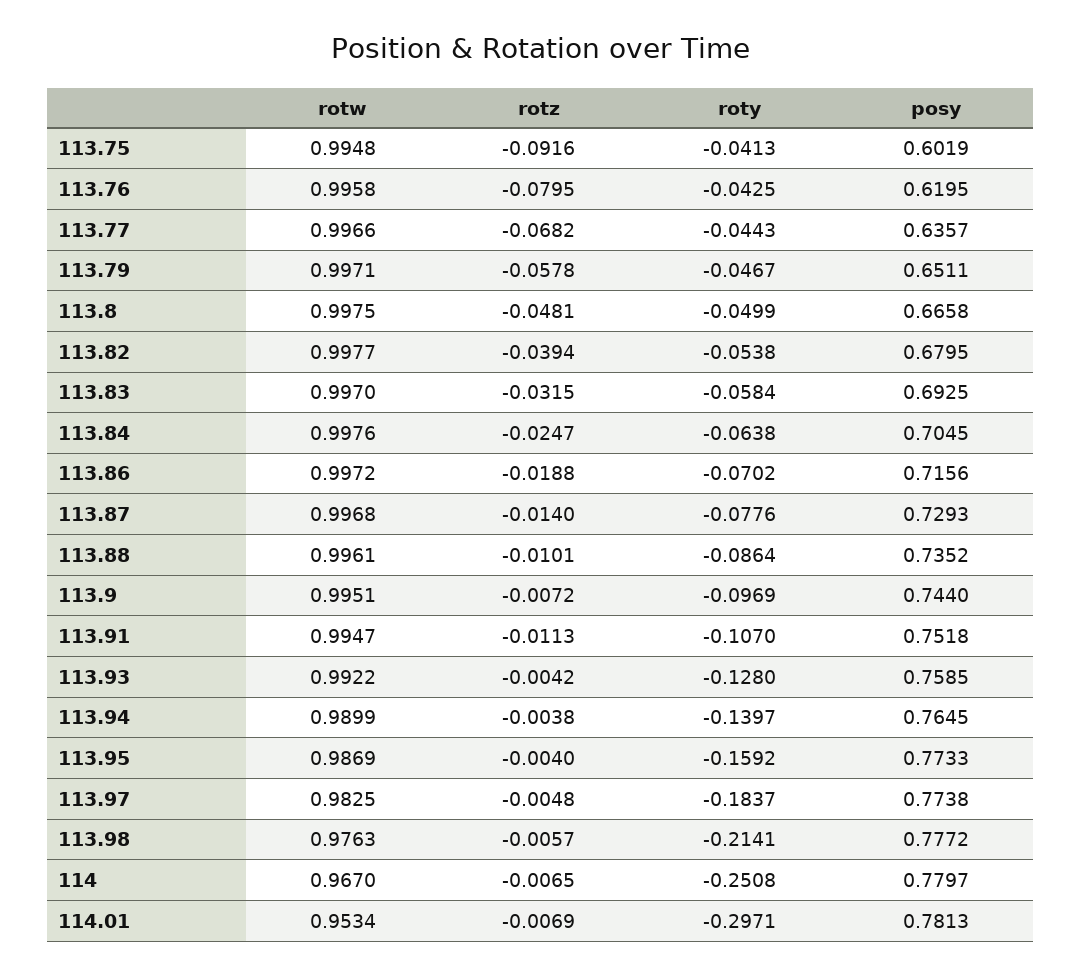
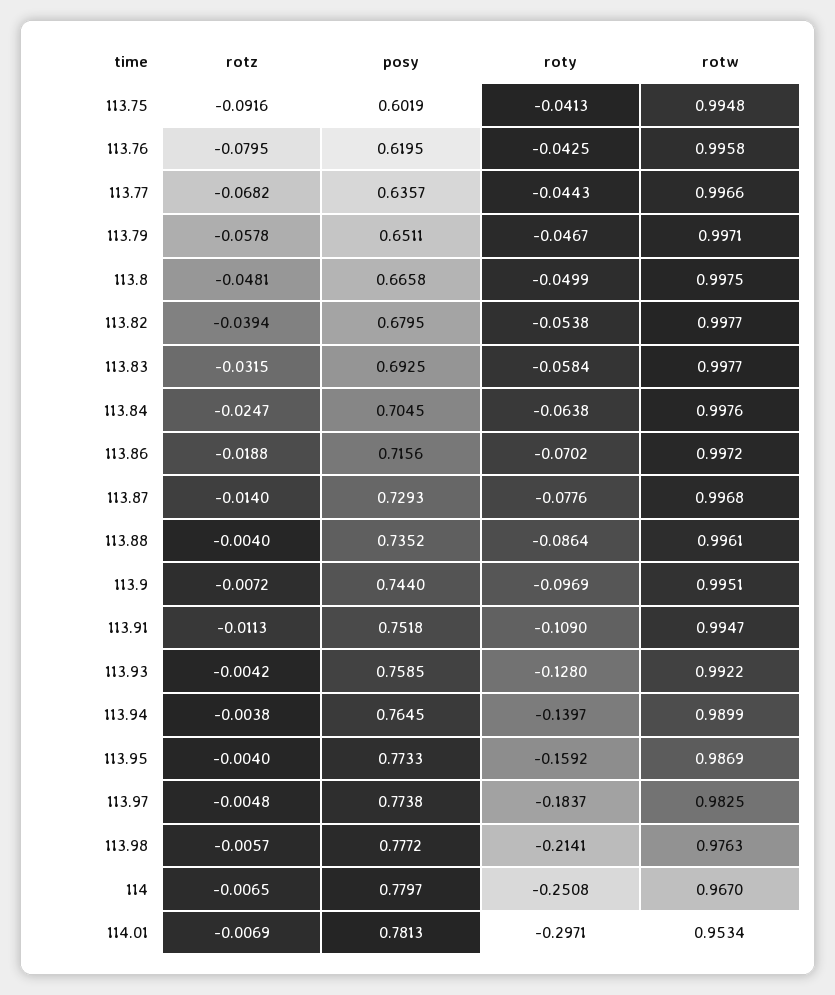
  {
    "rotw": {
      "113.75": 0.9948,
      "113.76": 0.9958,
      "113.77": 0.9966,
      "113.79": 0.9971,
      "113.8": 0.9975,
      "113.82": 0.9977,
-     "113.83": 0.997,
+     "113.83": 0.9977,
      "113.84": 0.9976,
      "113.86": 0.9972,
      "113.87": 0.9968,
      "113.88": 0.9961,
      "113.9": 0.9951,
      "113.91": 0.9947,
      "113.93": 0.9922,
      "113.94": 0.9899,
      "113.95": 0.9869,
      "113.97": 0.9825,
      "113.98": 0.9763,
      "114": 0.967,
      "114.01": 0.9534
    },
    "rotz": {
      "113.75": -0.0916,
      "113.76": -0.0795,
      "113.77": -0.0682,
      "113.79": -0.0578,
      "113.8": -0.0481,
      "113.82": -0.0394,
      "113.83": -0.0315,
      "113.84": -0.0247,
      "113.86": -0.0188,
      "113.87": -0.014,
-     "113.88": -0.0101,
+     "113.88": -0.004,
      "113.9": -0.0072,
      "113.91": -0.0113,
      "113.93": -0.0042,
      "113.94": -0.0038,
      "113.95": -0.004,
      "113.97": -0.0048,
      "113.98": -0.0057,
      "114": -0.0065,
      "114.01": -0.0069
    },
    "roty": {
      "113.75": -0.0413,
      "113.76": -0.0425,
      "113.77": -0.0443,
      "113.79": -0.0467,
      "113.8": -0.0499,
      "113.82": -0.0538,
      "113.83": -0.0584,
      "113.84": -0.0638,
      "113.86": -0.0702,
      "113.87": -0.0776,
      "113.88": -0.0864,
      "113.9": -0.0969,
-     "113.91": -0.107,
+     "113.91": -0.109,
      "113.93": -0.128,
      "113.94": -0.1397,
      "113.95": -0.1592,
      "113.97": -0.1837,
      "113.98": -0.2141,
      "114": -0.2508,
      "114.01": -0.2971
    },
    "posy": {
      "113.75": 0.6019,
      "113.76": 0.6195,
      "113.77": 0.6357,
      "113.79": 0.6511,
      "113.8": 0.6658,
      "113.82": 0.6795,
      "113.83": 0.6925,
      "113.84": 0.7045,
      "113.86": 0.7156,
      "113.87": 0.7293,
      "113.88": 0.7352,
      "113.9": 0.744,
      "113.91": 0.7518,
      "113.93": 0.7585,
      "113.94": 0.7645,
      "113.95": 0.7733,
      "113.97": 0.7738,
      "113.98": 0.7772,
      "114": 0.7797,
      "114.01": 0.7813
    }
  }

